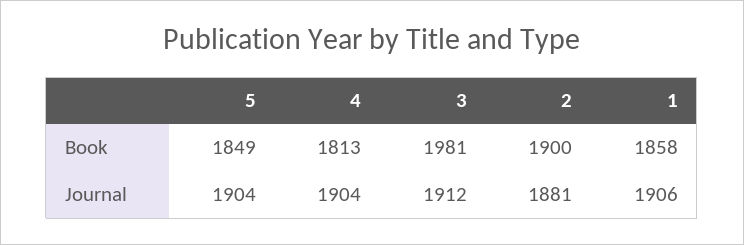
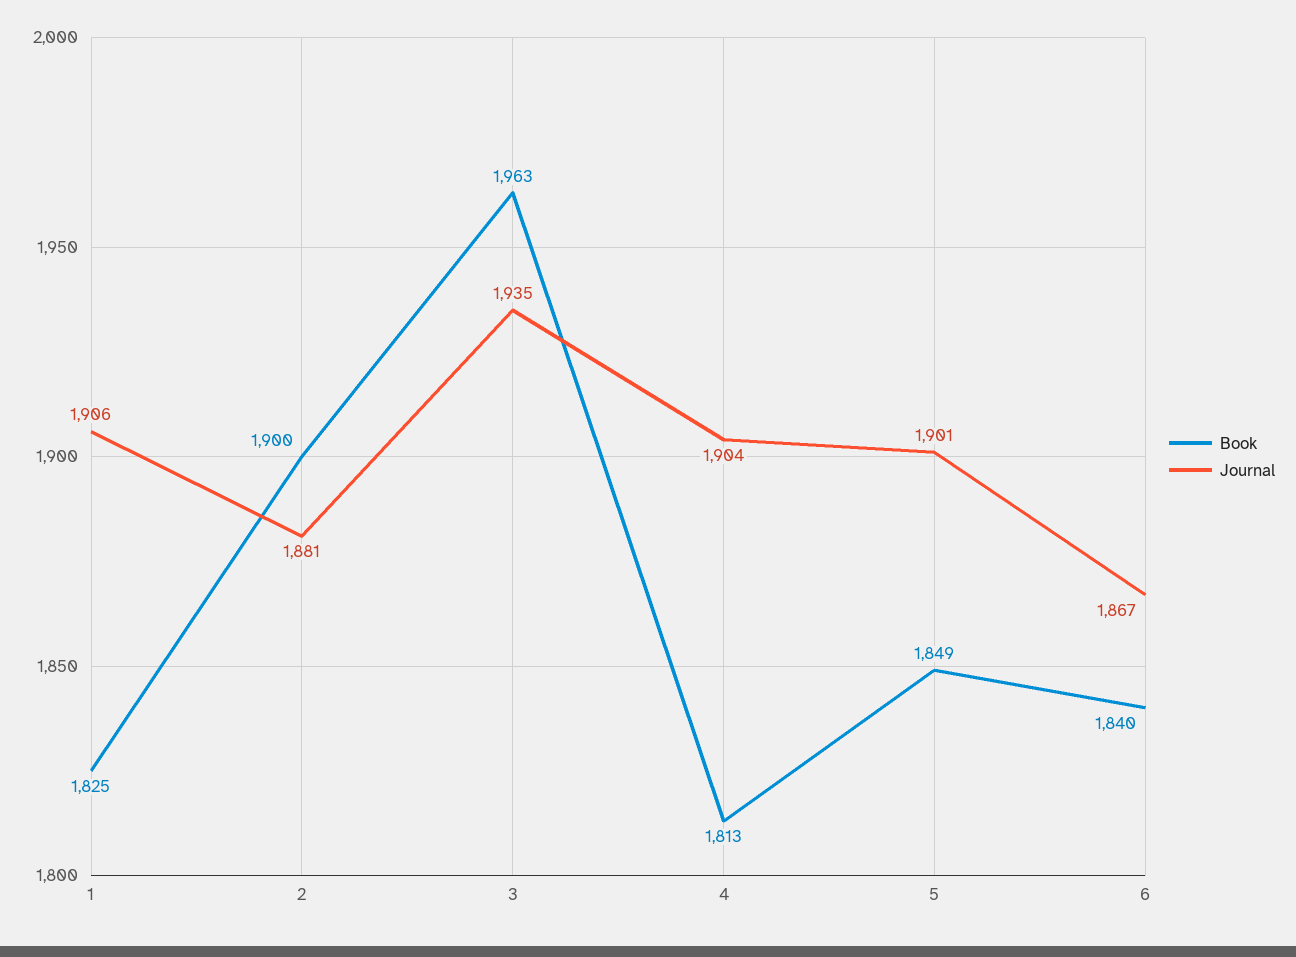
  {
    "Book": {
      "5": 1849,
      "4": 1813,
-     "3": 1981,
+     "3": 1963,
      "2": 1900,
-     "1": 1858
+     "1": 1825,
+     "6": 1840
    },
    "Journal": {
-     "5": 1904,
+     "5": 1901,
      "4": 1904,
-     "3": 1912,
+     "3": 1935,
      "2": 1881,
-     "1": 1906
+     "1": 1906,
+     "6": 1867
    }
  }

